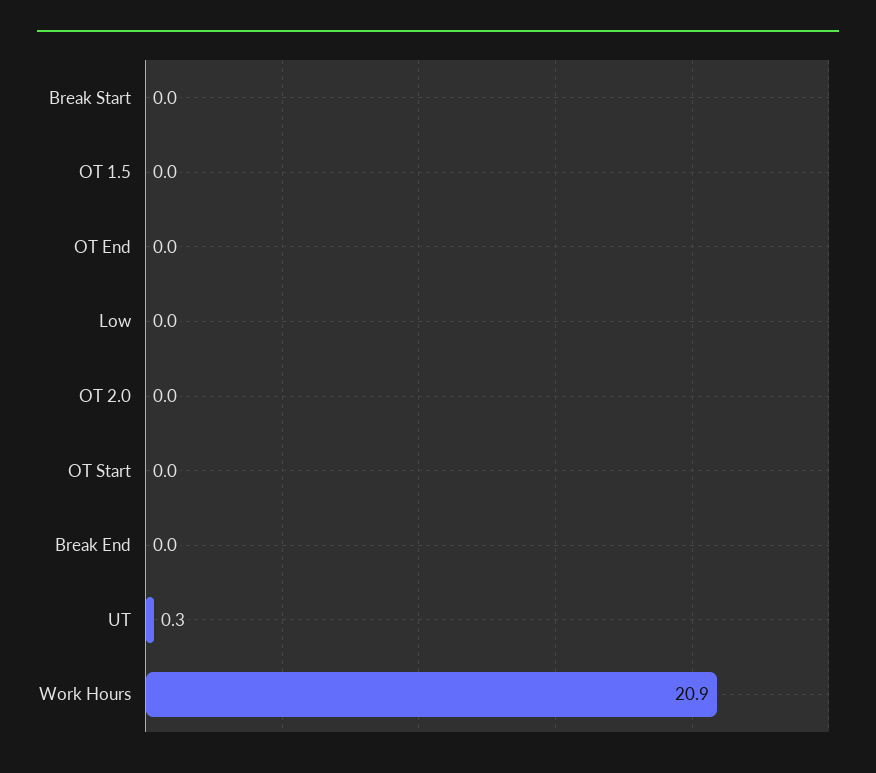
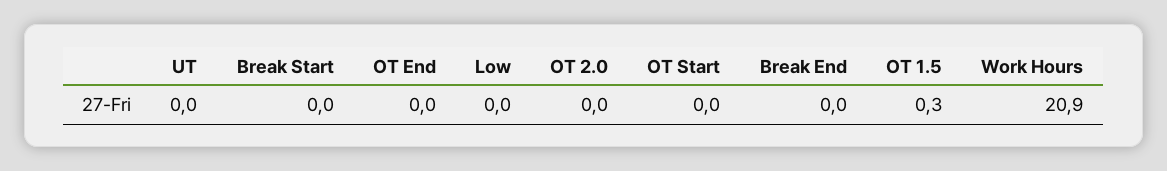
  {
    "Break Start": 0,
-   "OT 1.5": 0,
+   "OT 1.5": 0.3,
    "OT End": 0,
    "Low": 0,
    "OT 2.0": 0,
    "OT Start": 0,
    "Break End": 0,
-   "UT": 0.3,
+   "UT": 0,
    "Work Hours": 20.9
  }

